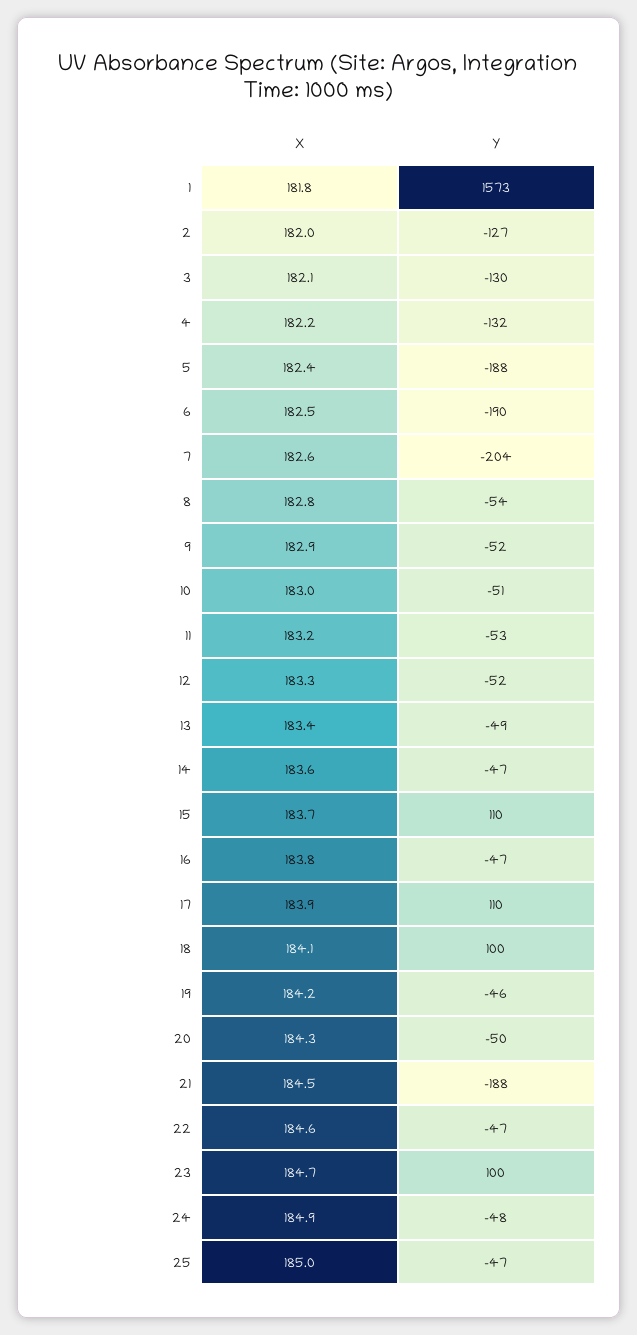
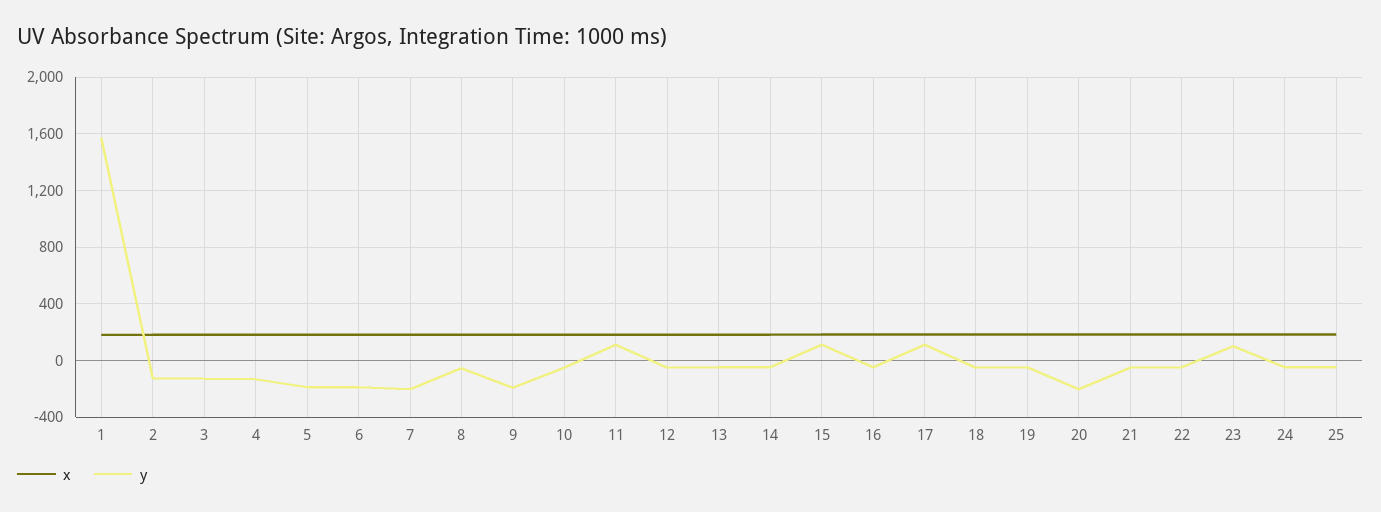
  {
    "X": {
      "1": 181.8,
      "2": 182,
      "3": 182.1,
      "4": 182.2,
      "5": 182.4,
      "6": 182.5,
      "7": 182.6,
      "8": 182.8,
      "9": 182.9,
      "10": 183,
      "11": 183.2,
      "12": 183.3,
      "13": 183.4,
      "14": 183.6,
      "15": 183.7,
      "16": 183.8,
      "17": 183.9,
      "18": 184.1,
      "19": 184.2,
      "20": 184.3,
      "21": 184.5,
      "22": 184.6,
      "23": 184.7,
      "24": 184.9,
      "25": 185
    },
    "Y": {
      "1": 1573,
      "2": -127,
      "3": -130,
      "4": -132,
      "5": -188,
      "6": -190,
      "7": -204,
      "8": -54,
-     "9": -52,
+     "9": -200,
      "10": -51,
-     "11": -53,
+     "11": 100,
      "12": -52,
      "13": -49,
      "14": -47,
      "15": 110,
      "16": -47,
      "17": 110,
-     "18": 100,
+     "18": -50,
      "19": -46,
-     "20": -50,
+     "20": -200,
-     "21": -188,
+     "21": -50,
      "22": -47,
      "23": 100,
      "24": -48,
      "25": -47
    }
  }

